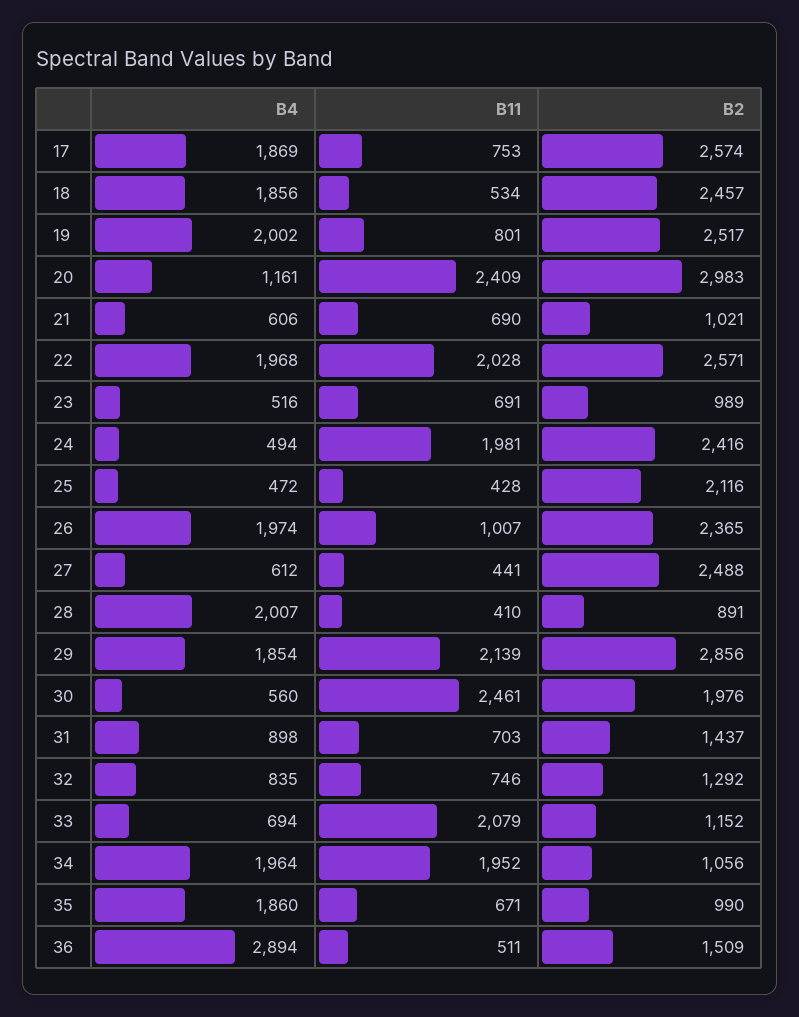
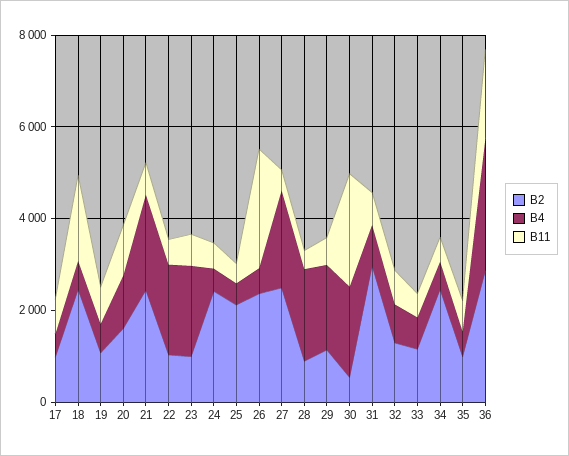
  {
    "B4": {
-     "17": 1869,
+     "17": 500,
-     "18": 1856,
+     "18": 500,
-     "19": 2002,
+     "19": 500,
      "20": 1161,
-     "21": 606,
+     "21": 2000,
      "22": 1968,
-     "23": 516,
+     "23": 2000,
      "24": 494,
      "25": 472,
-     "26": 1974,
+     "26": 500,
-     "27": 612,
+     "27": 2000,
      "28": 2007,
      "29": 1854,
-     "30": 560,
+     "30": 2000,
      "31": 898,
      "32": 835,
      "33": 694,
-     "34": 1964,
+     "34": 500,
-     "35": 1860,
+     "35": 500,
      "36": 2894
    },
    "B11": {
      "17": 753,
-     "18": 534,
+     "18": 2000,
      "19": 801,
-     "20": 2409,
+     "20": 1000,
      "21": 690,
-     "22": 2028,
+     "22": 500,
      "23": 691,
-     "24": 1981,
+     "24": 500,
      "25": 428,
-     "26": 1007,
+     "26": 2500,
      "27": 441,
      "28": 410,
-     "29": 2139,
+     "29": 500,
      "30": 2461,
      "31": 703,
      "32": 746,
-     "33": 2079,
+     "33": 500,
-     "34": 1952,
+     "34": 500,
      "35": 671,
-     "36": 511
+     "36": 2000
    },
    "B2": {
-     "17": 2574,
+     "17": 1000,
      "18": 2457,
-     "19": 2517,
+     "19": 1000,
-     "20": 2983,
+     "20": 1500,
-     "21": 1021,
+     "21": 2500,
-     "22": 2571,
+     "22": 1000,
      "23": 989,
      "24": 2416,
      "25": 2116,
      "26": 2365,
      "27": 2488,
      "28": 891,
-     "29": 2856,
+     "29": 1000,
-     "30": 1976,
+     "30": 500,
-     "31": 1437,
+     "31": 3000,
      "32": 1292,
      "33": 1152,
-     "34": 1056,
+     "34": 2500,
      "35": 990,
-     "36": 1509
+     "36": 3000
    }
  }

